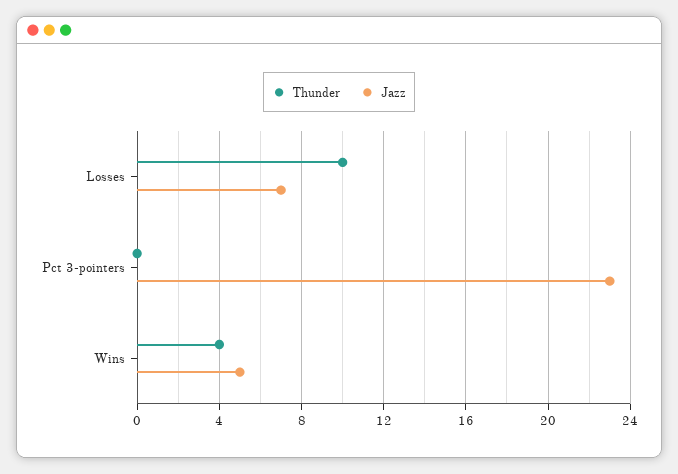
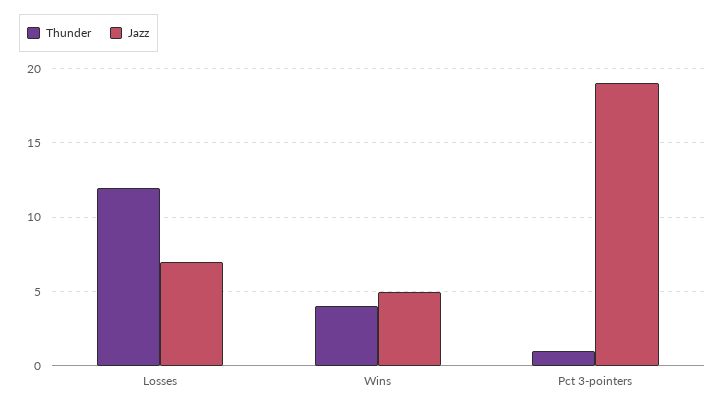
  {
    "Thunder": {
-     "Losses": 10,
+     "Losses": 12,
-     "Pct 3-pointers": 0,
+     "Pct 3-pointers": 1,
      "Wins": 4
    },
    "Jazz": {
      "Losses": 7,
-     "Pct 3-pointers": 23,
+     "Pct 3-pointers": 19,
      "Wins": 5
    }
  }

